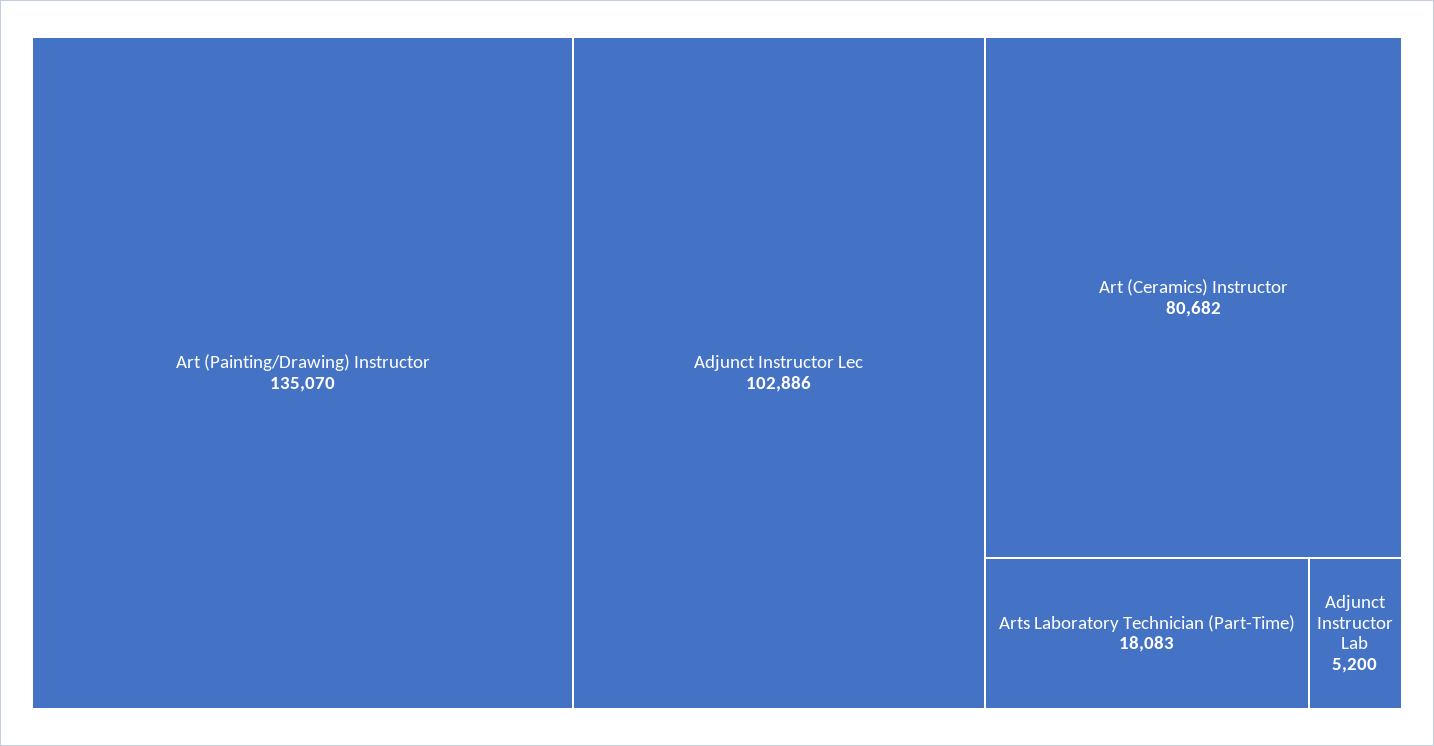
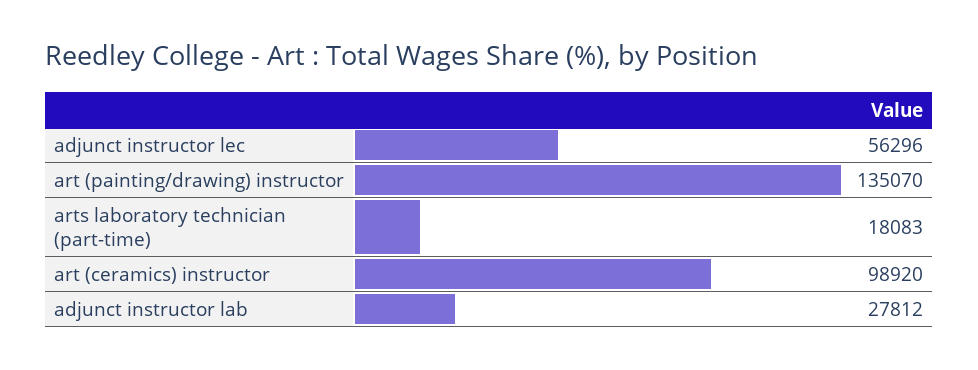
  {
    "Art (Painting/Drawing) Instructor": 135070,
-   "Adjunct Instructor Lec": 102886,
+   "Adjunct Instructor Lec": 56296,
-   "Art (Ceramics) Instructor": 80682,
+   "Art (Ceramics) Instructor": 98920,
    "Arts Laboratory Technician (Part-Time)": 18083,
-   "Adjunct Instructor Lab": 5200
+   "Adjunct Instructor Lab": 27812
  }

